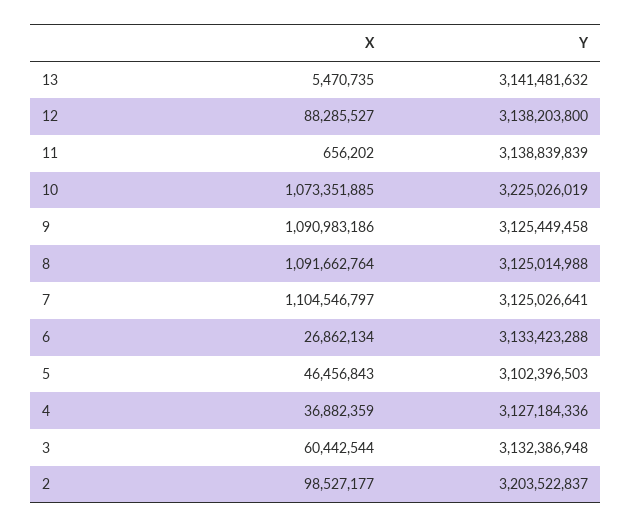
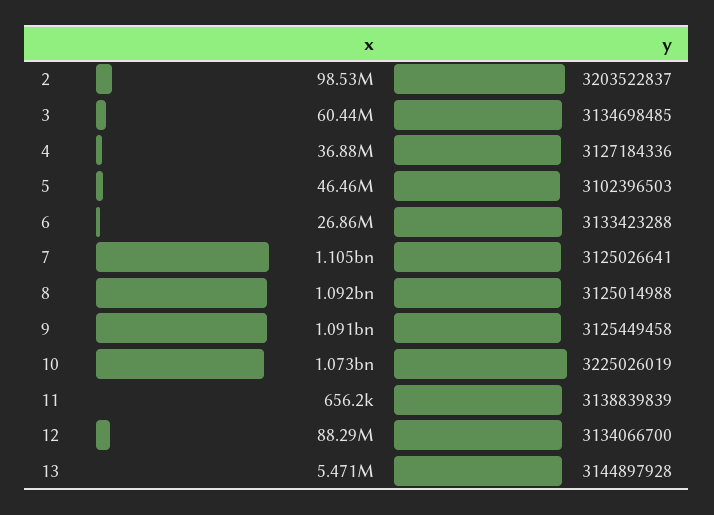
  {
    "X": {
      "13": 5470735,
      "12": 88285527,
      "11": 656202,
      "10": 1073351885,
      "9": 1090983186,
      "8": 1091662764,
      "7": 1104546797,
      "6": 26862134,
      "5": 46456843,
      "4": 36882359,
      "3": 60442544,
      "2": 98527177
    },
    "Y": {
-     "13": 3141481632,
+     "13": 3144897928,
-     "12": 3138203800,
+     "12": 3134066700,
      "11": 3138839839,
      "10": 3225026019,
      "9": 3125449458,
      "8": 3125014988,
      "7": 3125026641,
      "6": 3133423288,
      "5": 3102396503,
      "4": 3127184336,
-     "3": 3132386948,
+     "3": 3134698485,
      "2": 3203522837
    }
  }

